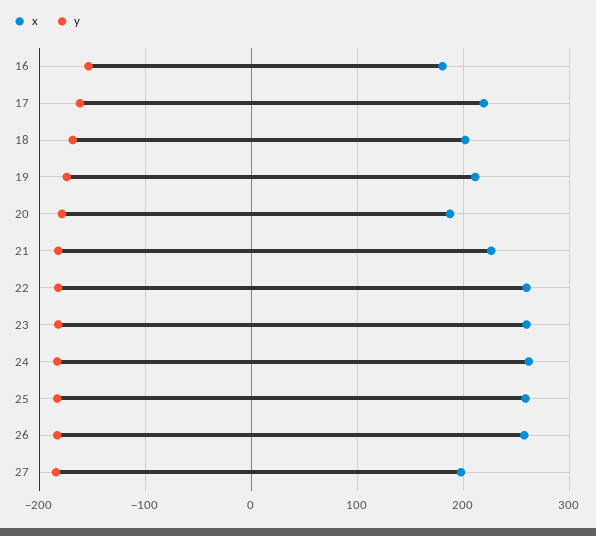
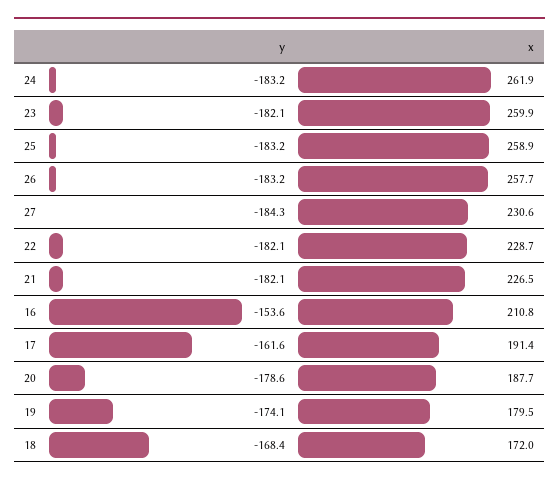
  {
    "x": {
-     "16": 180,
+     "16": 210.8,
-     "17": 220,
+     "17": 191.4,
-     "18": 200,
+     "18": 172,
-     "19": 210,
+     "19": 179.5,
      "20": 187.7,
      "21": 226.5,
-     "22": 260,
+     "22": 228.7,
      "23": 259.9,
      "24": 261.9,
      "25": 258.9,
      "26": 257.7,
-     "27": 200
+     "27": 230.6
    },
    "y": {
      "16": -153.6,
      "17": -161.6,
      "18": -168.4,
      "19": -174.1,
      "20": -178.6,
      "21": -182.1,
      "22": -182.1,
      "23": -182.1,
      "24": -183.2,
      "25": -183.2,
      "26": -183.2,
      "27": -184.3
    }
  }

